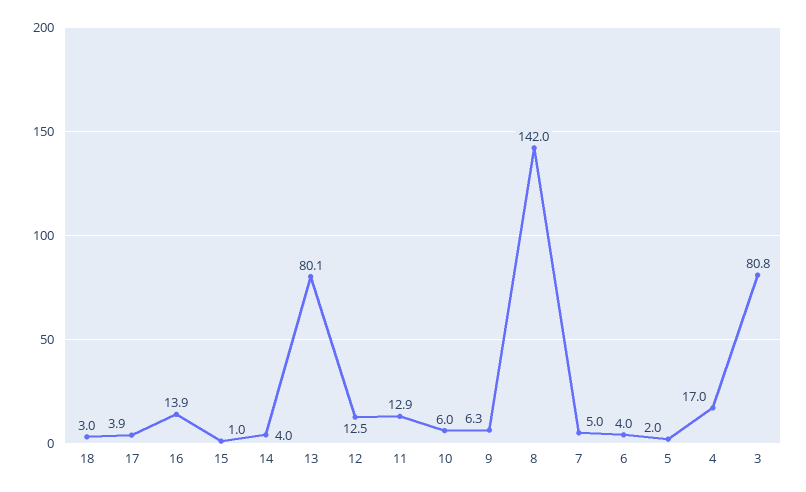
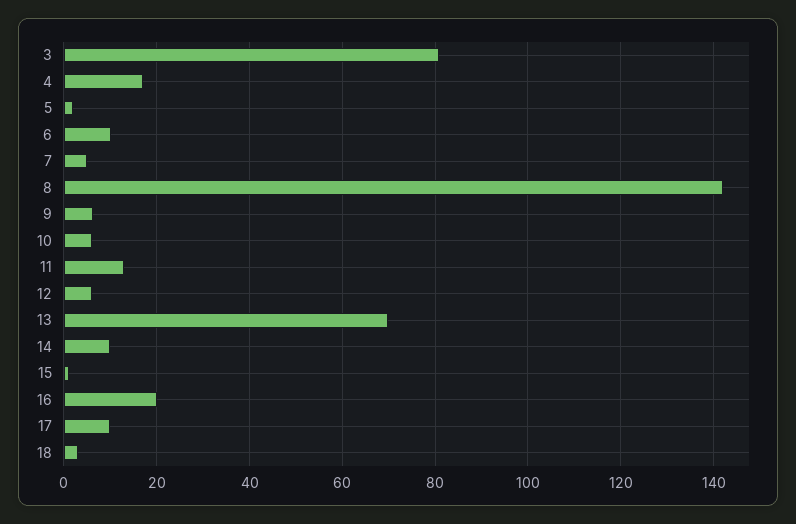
  {
    "18": 3,
-   "17": 3.9,
+   "17": 10,
-   "16": 13.9,
+   "16": 20,
    "15": 1,
-   "14": 4,
+   "14": 10,
-   "13": 80.1,
+   "13": 70,
-   "12": 12.5,
+   "12": 6,
    "11": 12.9,
    "10": 6,
    "9": 6.3,
    "8": 142,
    "7": 5,
-   "6": 4,
+   "6": 10,
    "5": 2,
    "4": 17,
    "3": 80.8
  }

